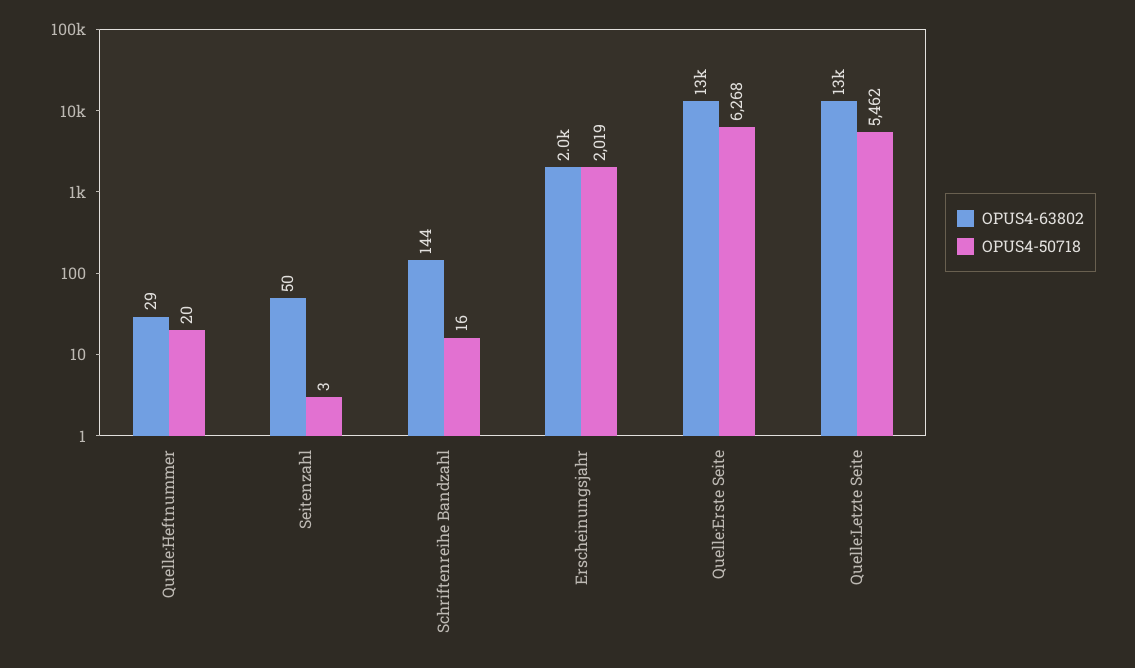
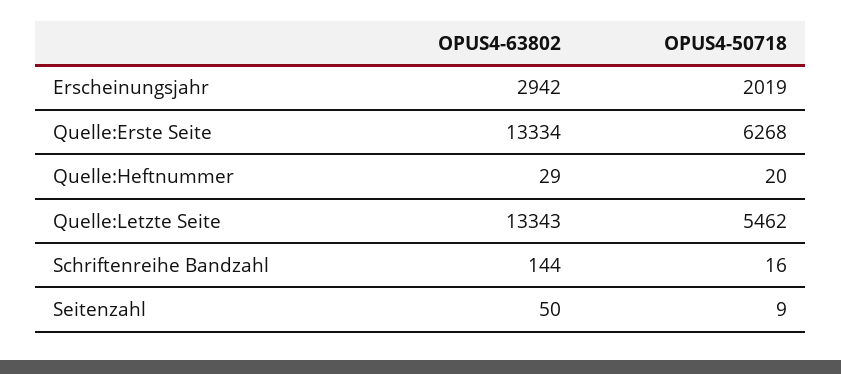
  {
    "OPUS4-63802": {
      "Quelle:Heftnummer": 29,
      "Seitenzahl": 50,
      "Schriftenreihe Bandzahl": 144,
-     "Erscheinungsjahr": 2000,
+     "Erscheinungsjahr": 2942,
      "Quelle:Erste Seite": 13334,
      "Quelle:Letzte Seite": 13343
    },
    "OPUS4-50718": {
      "Quelle:Heftnummer": 20,
-     "Seitenzahl": 3,
+     "Seitenzahl": 9,
      "Schriftenreihe Bandzahl": 16,
      "Erscheinungsjahr": 2019,
      "Quelle:Erste Seite": 6268,
      "Quelle:Letzte Seite": 5462
    }
  }

